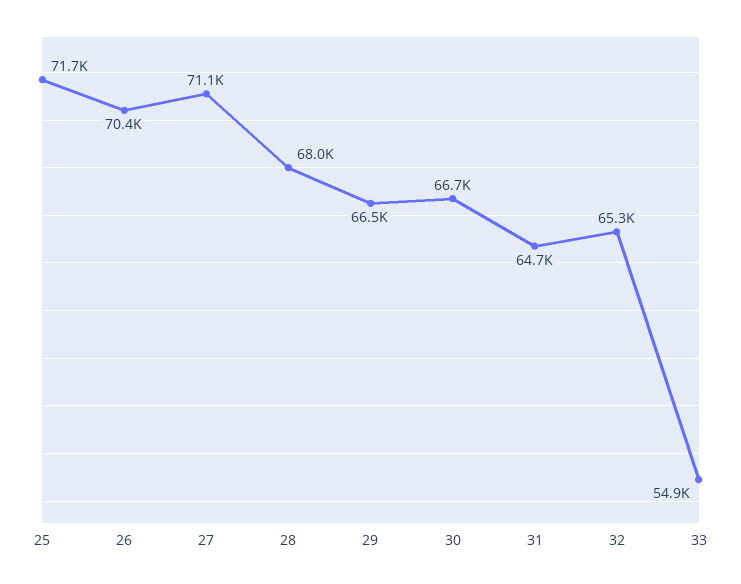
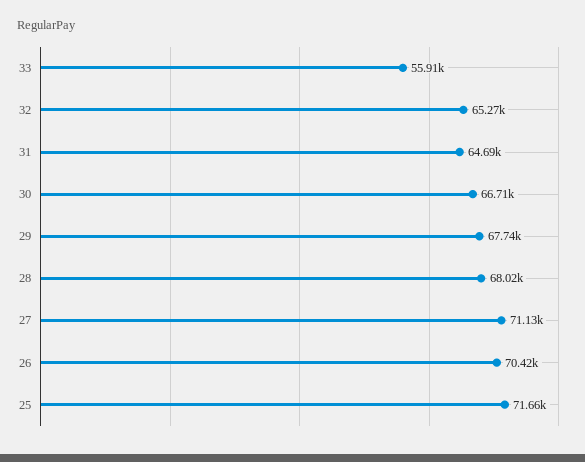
  {
    "25": 71660,
    "26": 70420,
    "27": 71130,
    "28": 68020,
-   "29": 66500,
+   "29": 67740,
    "30": 66710,
    "31": 64690,
    "32": 65270,
-   "33": 54900
+   "33": 55910
  }

